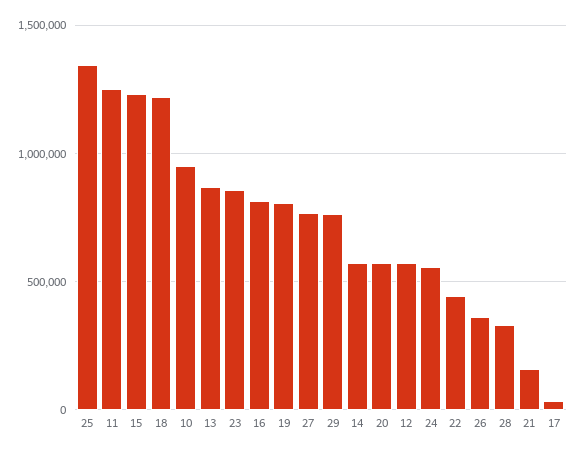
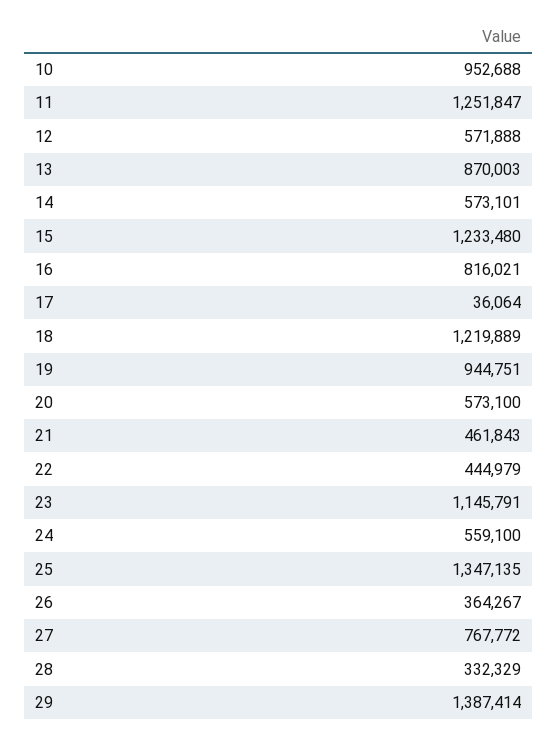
  {
    "25": 1347135,
    "11": 1251847,
    "15": 1233480,
    "18": 1219889,
    "10": 952688,
    "13": 870003,
-   "23": 850000,
+   "23": 1145791,
    "16": 816021,
-   "19": 800000,
+   "19": 944751,
    "27": 767772,
-   "29": 750000,
+   "29": 1387414,
    "14": 573101,
    "20": 573100,
    "12": 571888,
    "24": 559100,
    "22": 444979,
    "26": 364267,
    "28": 332329,
-   "21": 150000,
+   "21": 461843,
    "17": 36064
  }

